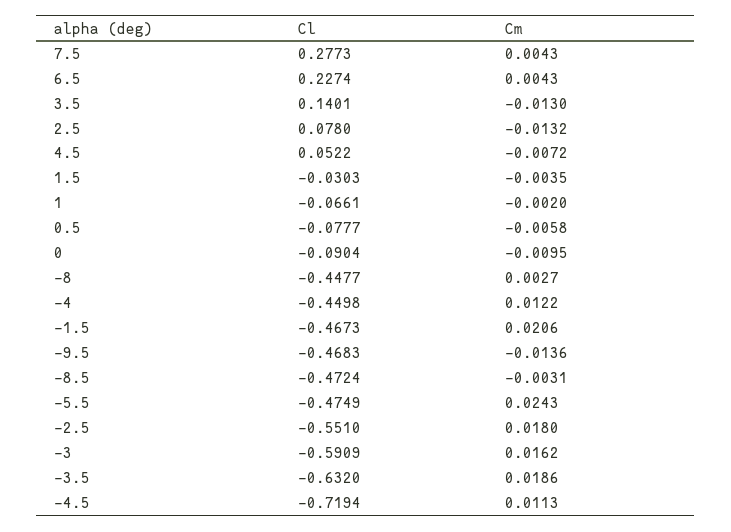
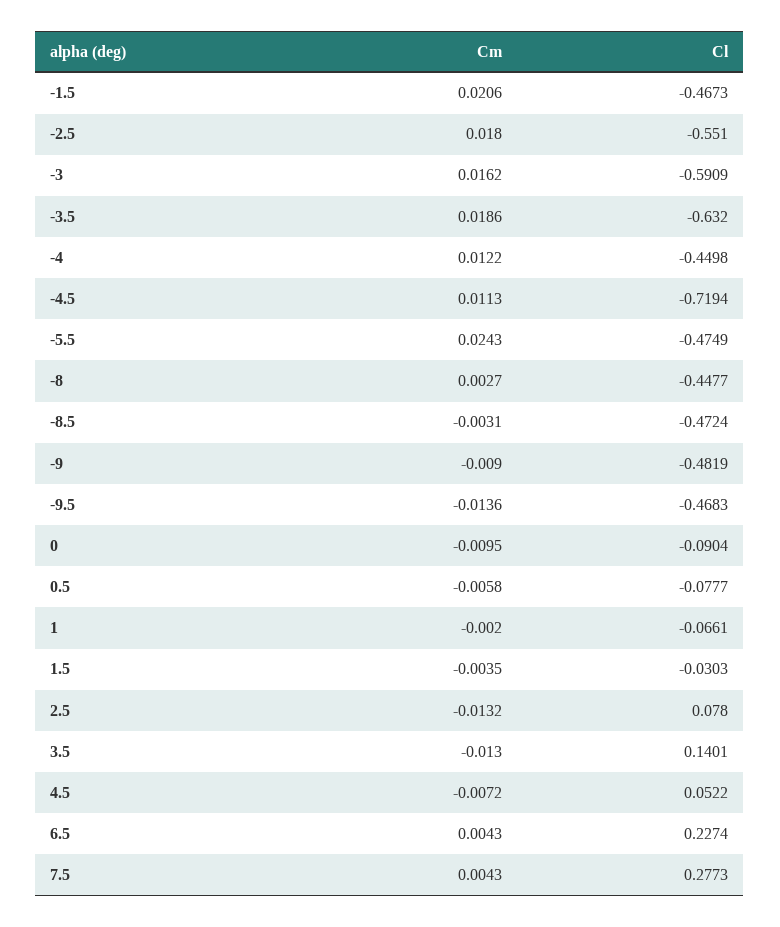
  {
    "Cl": {
      "7.5": 0.2773,
      "6.5": 0.2274,
      "3.5": 0.1401,
      "2.5": 0.078,
      "4.5": 0.0522,
      "1.5": -0.0303,
      "1": -0.0661,
      "0.5": -0.0777,
      "0": -0.0904,
      "-8": -0.4477,
      "-4": -0.4498,
      "-1.5": -0.4673,
      "-9.5": -0.4683,
      "-8.5": -0.4724,
      "-5.5": -0.4749,
      "-2.5": -0.551,
      "-3": -0.5909,
      "-3.5": -0.632,
-     "-4.5": -0.7194
+     "-4.5": -0.7194,
+     "-9": -0.4819
    },
    "Cm": {
      "7.5": 0.0043,
      "6.5": 0.0043,
      "3.5": -0.013,
      "2.5": -0.0132,
      "4.5": -0.0072,
      "1.5": -0.0035,
      "1": -0.002,
      "0.5": -0.0058,
      "0": -0.0095,
      "-8": 0.0027,
      "-4": 0.0122,
      "-1.5": 0.0206,
      "-9.5": -0.0136,
      "-8.5": -0.0031,
      "-5.5": 0.0243,
      "-2.5": 0.018,
      "-3": 0.0162,
      "-3.5": 0.0186,
-     "-4.5": 0.0113
+     "-4.5": 0.0113,
+     "-9": -0.009
    }
  }

